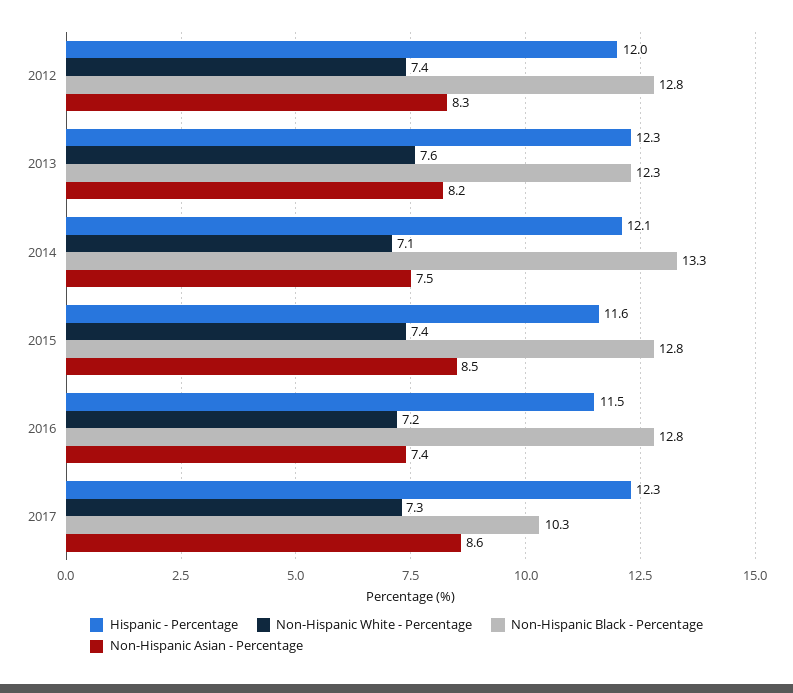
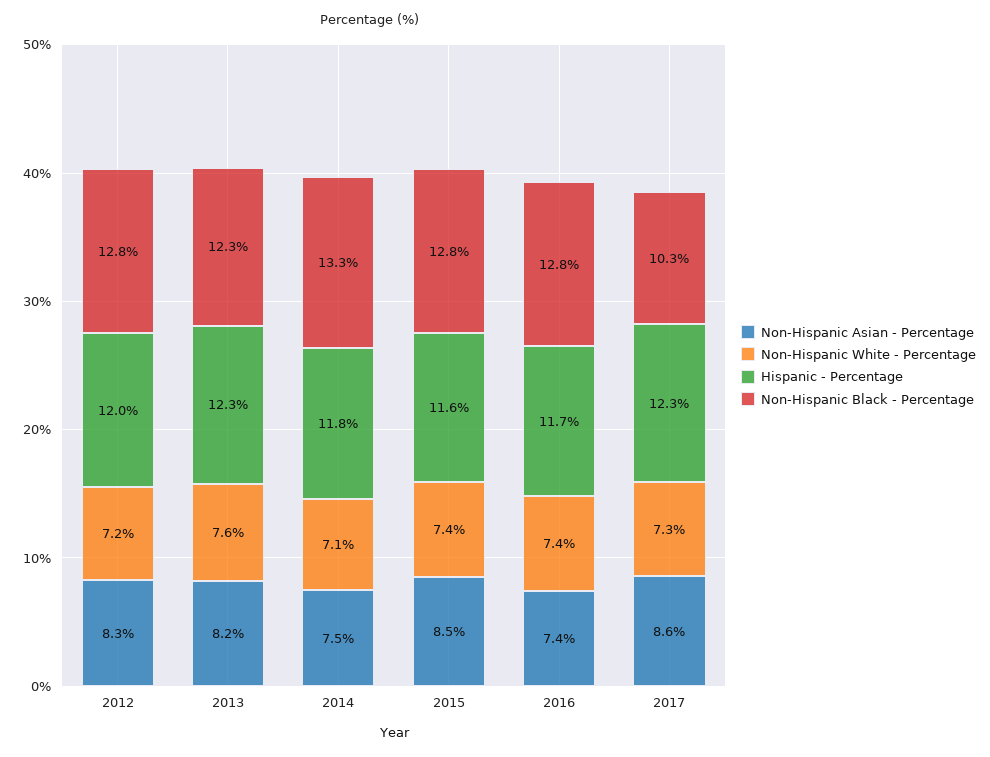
  {
    "Hispanic - Percentage": {
      "2012": 12,
      "2013": 12.3,
-     "2014": 12.1,
+     "2014": 11.8,
      "2015": 11.6,
-     "2016": 11.5,
+     "2016": 11.7,
      "2017": 12.3
    },
    "Non-Hispanic White - Percentage": {
-     "2012": 7.4,
+     "2012": 7.2,
      "2013": 7.6,
      "2014": 7.1,
      "2015": 7.4,
-     "2016": 7.2,
+     "2016": 7.4,
      "2017": 7.3
    },
    "Non-Hispanic Black - Percentage": {
      "2012": 12.8,
      "2013": 12.3,
      "2014": 13.3,
      "2015": 12.8,
      "2016": 12.8,
      "2017": 10.3
    },
    "Non-Hispanic Asian - Percentage": {
      "2012": 8.3,
      "2013": 8.2,
      "2014": 7.5,
      "2015": 8.5,
      "2016": 7.4,
      "2017": 8.6
    }
  }

